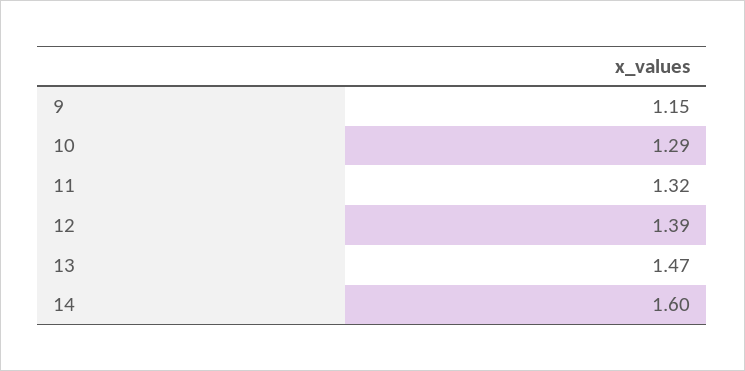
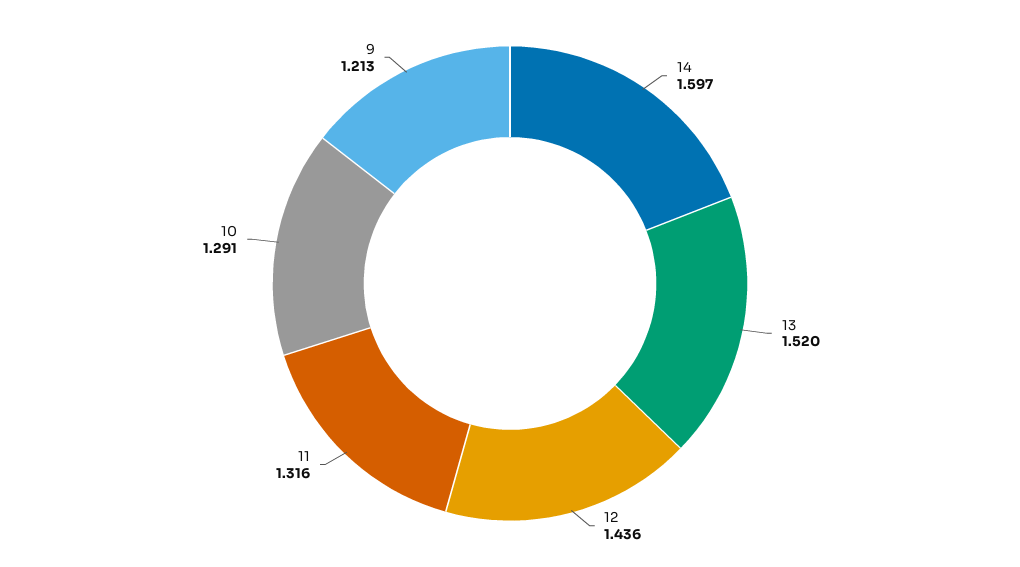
  {
-   "9": 1.15,
+   "9": 1.213,
    "10": 1.291,
    "11": 1.316,
-   "12": 1.39,
+   "12": 1.436,
-   "13": 1.47,
+   "13": 1.52,
    "14": 1.597
  }

